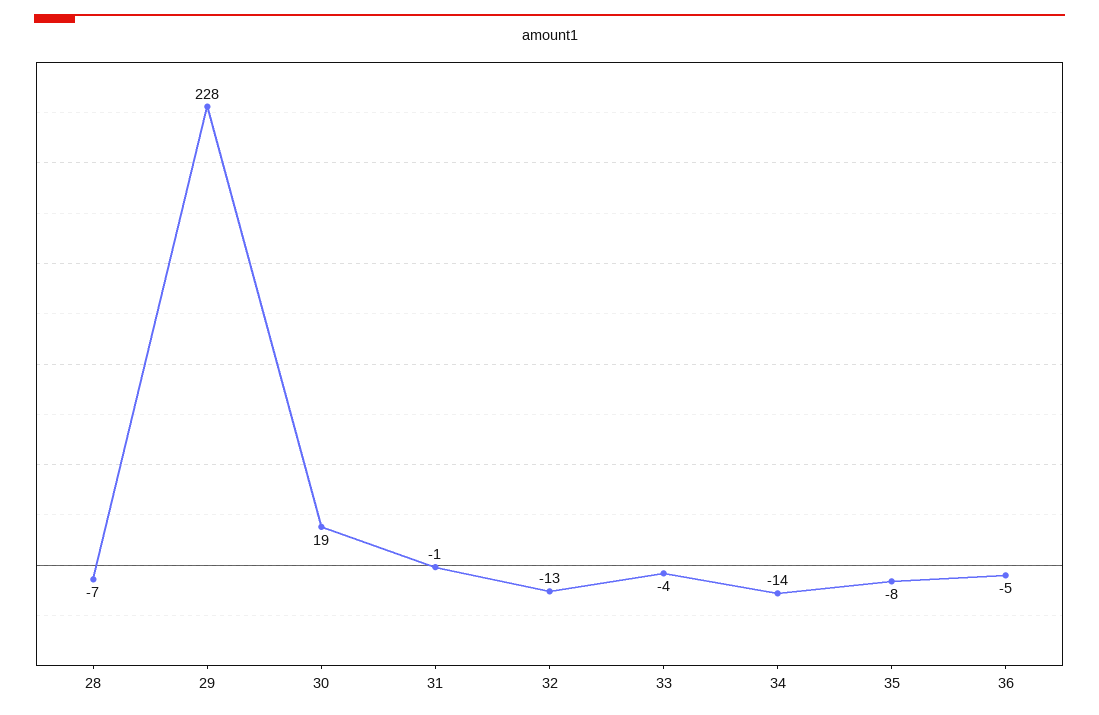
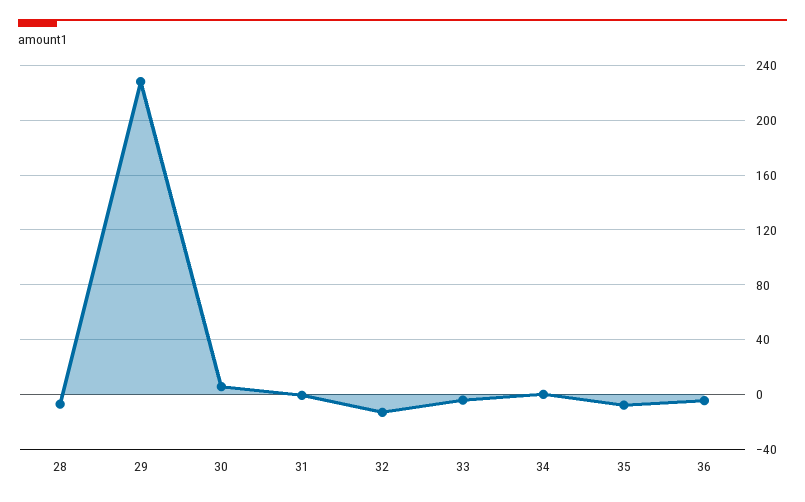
  {
    "28": -7,
    "29": 228,
-   "30": 19,
+   "30": 5,
    "31": -1,
    "32": -13,
    "33": -4,
-   "34": -14,
+   "34": 0,
    "35": -8,
    "36": -5
  }

